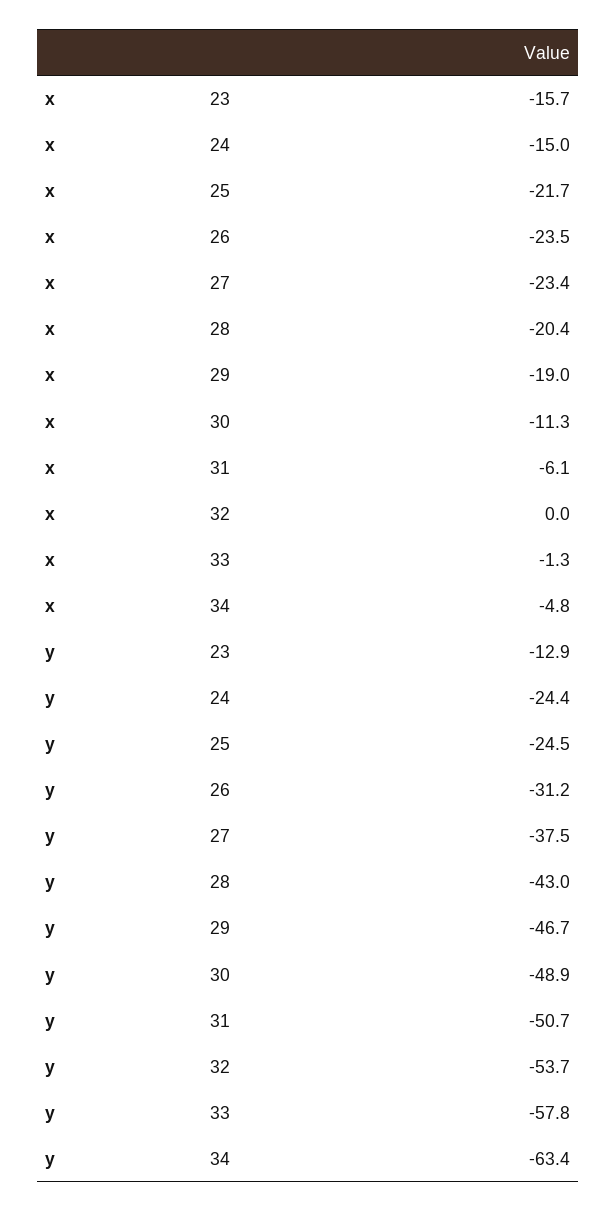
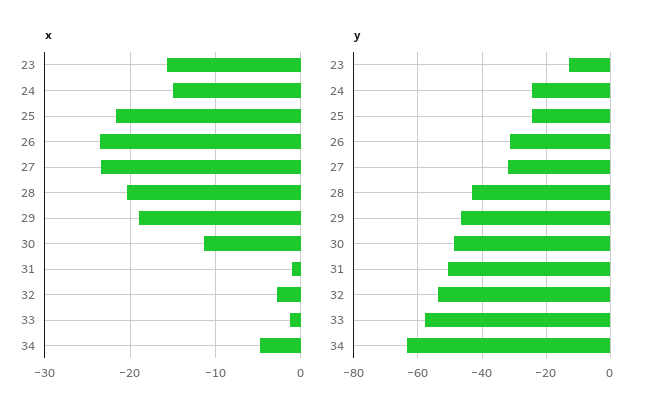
  {
    "x": {
      "23": -15.7,
      "24": -15,
      "25": -21.7,
      "26": -23.5,
      "27": -23.4,
      "28": -20.4,
      "29": -19,
      "30": -11.3,
-     "31": -6.1,
+     "31": -1,
-     "32": 0,
+     "32": -3,
      "33": -1.3,
      "34": -4.8
    },
    "y": {
      "23": -12.9,
      "24": -24.4,
      "25": -24.5,
      "26": -31.2,
-     "27": -37.5,
+     "27": -32,
      "28": -43,
      "29": -46.7,
      "30": -48.9,
      "31": -50.7,
      "32": -53.7,
      "33": -57.8,
      "34": -63.4
    }
  }

